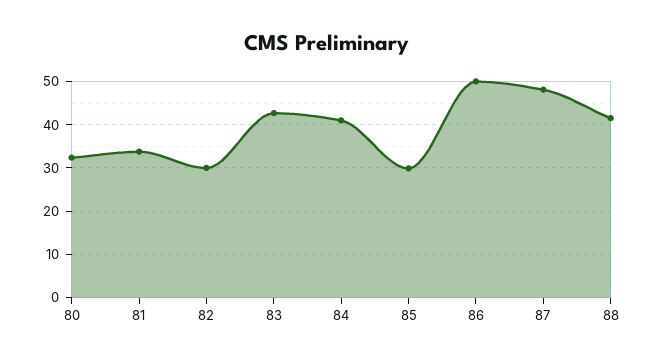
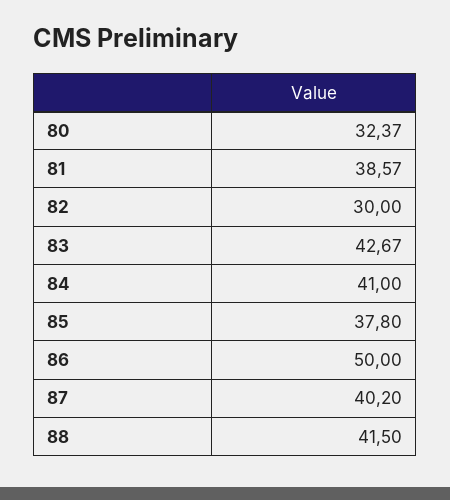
  {
    "80": 32.37,
-   "81": 34,
+   "81": 38.57,
    "82": 30,
    "83": 42.67,
    "84": 41,
-   "85": 30,
+   "85": 37.8,
    "86": 50,
-   "87": 48,
+   "87": 40.2,
    "88": 41.5
  }

